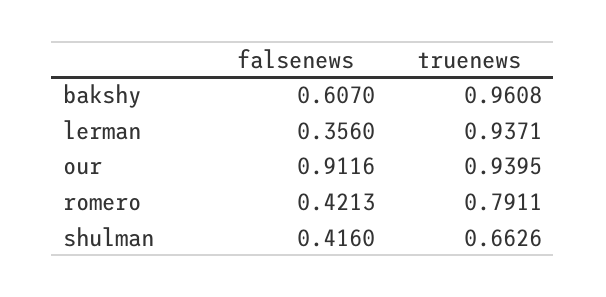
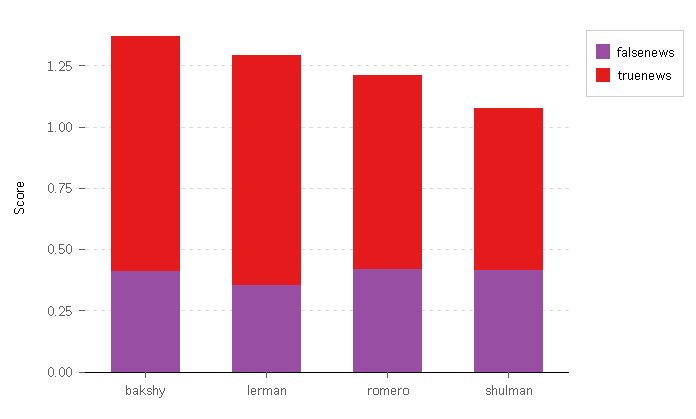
  {
    "falsenews": {
-     "bakshy": 0.607,
+     "bakshy": 0.4,
      "lerman": 0.356,
-     "our": 0.9116,
      "romero": 0.4213,
      "shulman": 0.416
    },
    "truenews": {
      "bakshy": 0.9608,
      "lerman": 0.9371,
-     "our": 0.9395,
      "romero": 0.7911,
      "shulman": 0.6626
    }
  }

